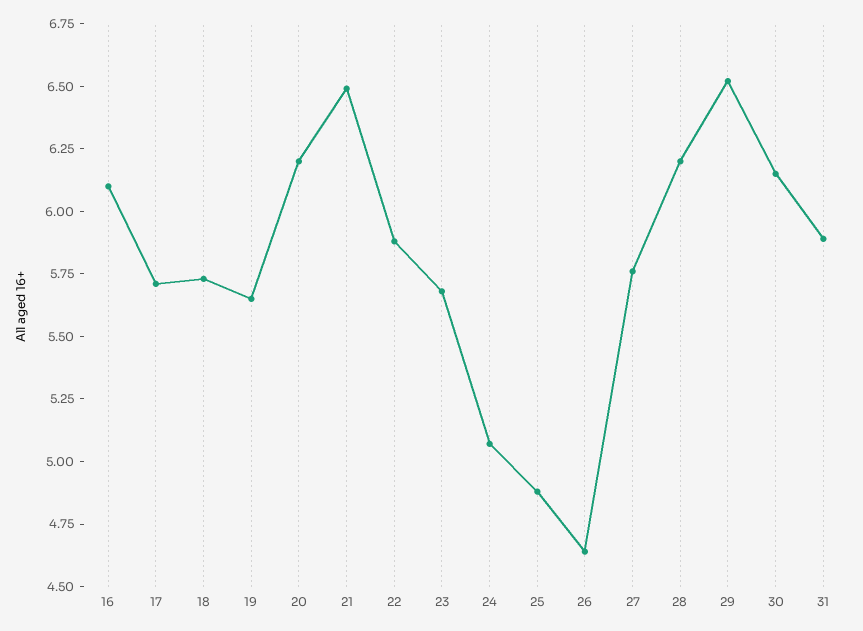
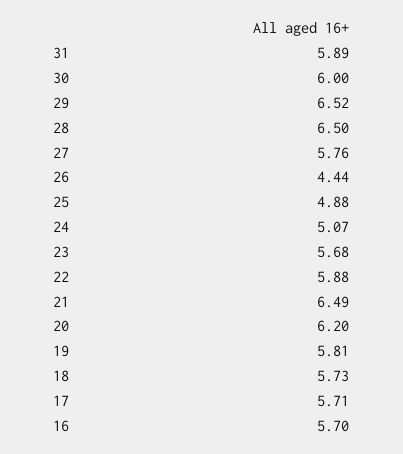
  {
-   "16": 6.1,
+   "16": 5.7,
    "17": 5.71,
    "18": 5.73,
-   "19": 5.65,
+   "19": 5.81,
    "20": 6.2,
    "21": 6.49,
    "22": 5.88,
    "23": 5.68,
    "24": 5.07,
    "25": 4.88,
-   "26": 4.65,
+   "26": 4.44,
    "27": 5.76,
-   "28": 6.2,
+   "28": 6.5,
    "29": 6.52,
-   "30": 6.15,
+   "30": 6,
    "31": 5.89
  }

